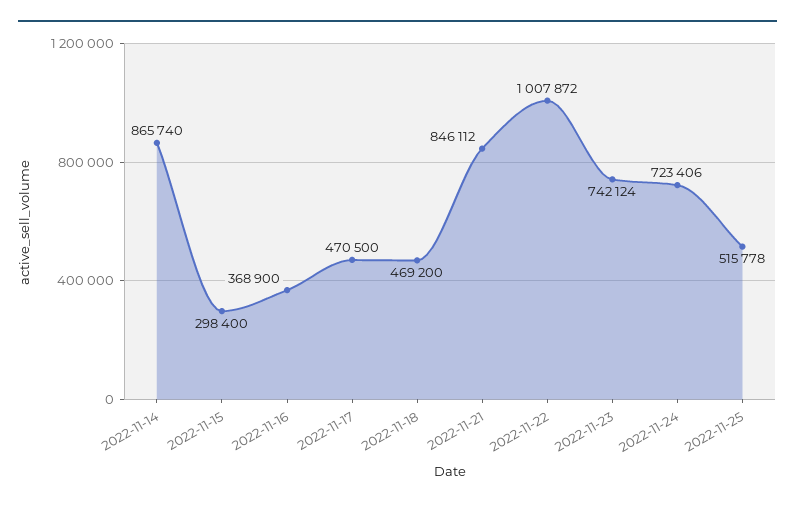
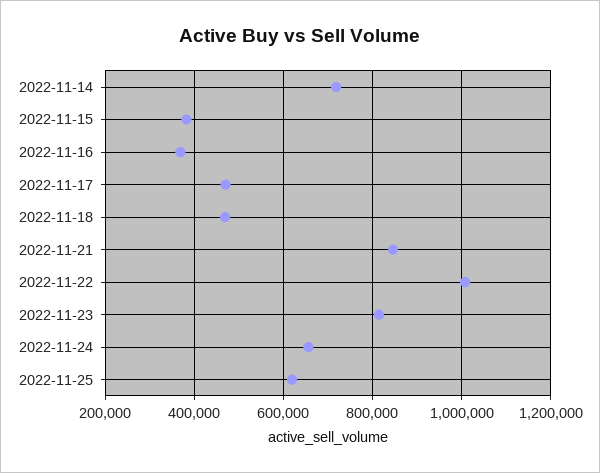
  {
-   "2022-11-14": 865740,
+   "2022-11-14": 720000,
-   "2022-11-15": 298400,
+   "2022-11-15": 380000,
    "2022-11-16": 368900,
    "2022-11-17": 470500,
    "2022-11-18": 469200,
    "2022-11-21": 846112,
    "2022-11-22": 1007872,
-   "2022-11-23": 742124,
+   "2022-11-23": 820000,
-   "2022-11-24": 723406,
+   "2022-11-24": 660000,
-   "2022-11-25": 515778
+   "2022-11-25": 620000
  }

